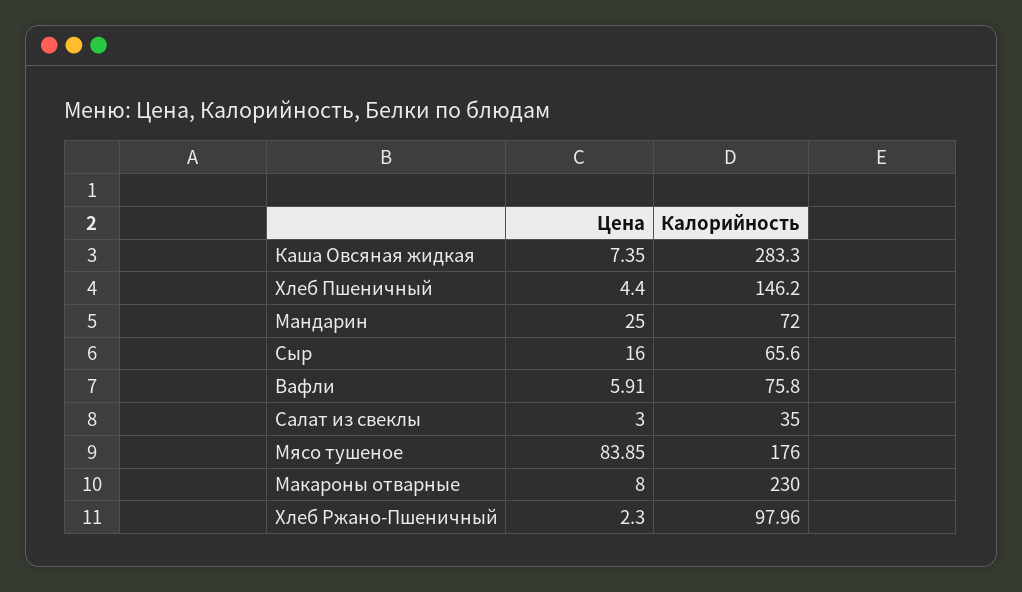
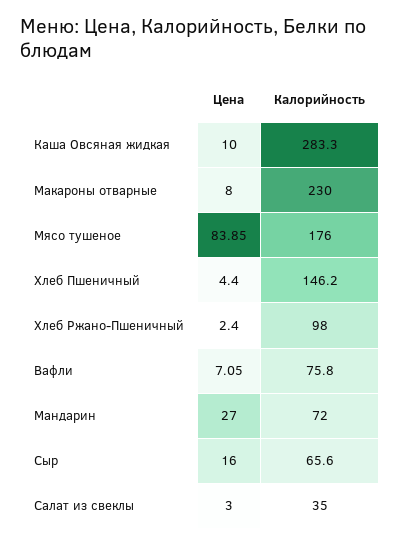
  {
    "Цена": {
-     "Каша Овсяная жидкая": 7.35,
+     "Каша Овсяная жидкая": 10,
      "Хлеб Пшеничный": 4.4,
-     "Мандарин": 25,
+     "Мандарин": 27,
      "Сыр": 16,
-     "Вафли": 5.91,
+     "Вафли": 7.05,
      "Салат из свеклы": 3,
      "Мясо тушеное": 83.85,
      "Макароны отварные": 8,
-     "Хлеб Ржано-Пшеничный": 2.3
+     "Хлеб Ржано-Пшеничный": 2.4
    },
    "Калорийность": {
      "Каша Овсяная жидкая": 283.3,
      "Хлеб Пшеничный": 146.2,
      "Мандарин": 72,
      "Сыр": 65.6,
      "Вафли": 75.8,
      "Салат из свеклы": 35,
      "Мясо тушеное": 176,
      "Макароны отварные": 230,
-     "Хлеб Ржано-Пшеничный": 97.96
+     "Хлеб Ржано-Пшеничный": 98
    }
  }

